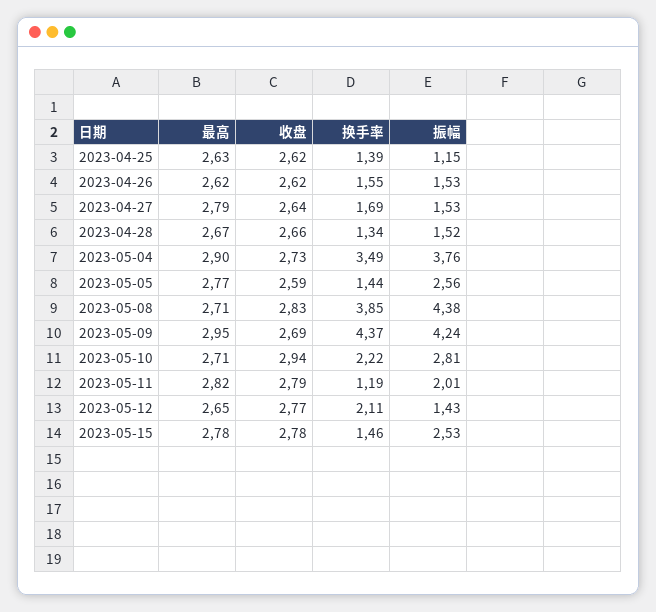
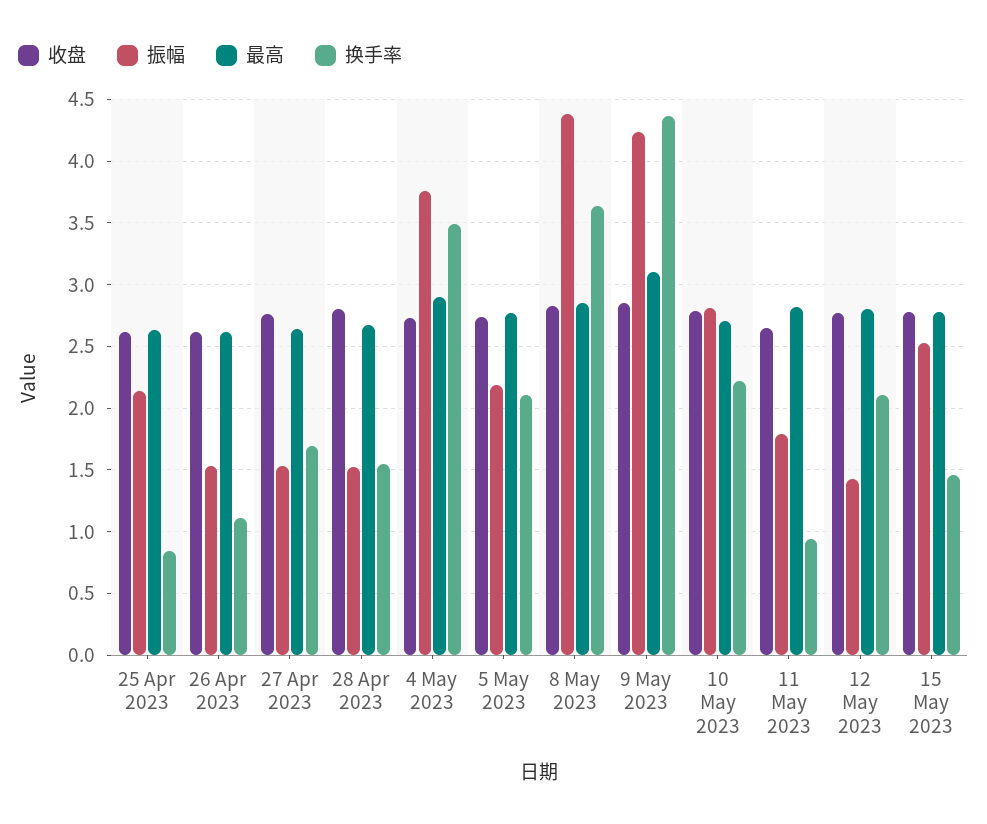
  {
    "最高": {
      "2023-04-25": 2.63,
      "2023-04-26": 2.62,
-     "2023-04-27": 2.79,
+     "2023-04-27": 2.65,
      "2023-04-28": 2.67,
      "2023-05-04": 2.9,
      "2023-05-05": 2.77,
-     "2023-05-08": 2.71,
+     "2023-05-08": 2.85,
-     "2023-05-09": 2.95,
+     "2023-05-09": 3.1,
      "2023-05-10": 2.71,
      "2023-05-11": 2.82,
-     "2023-05-12": 2.65,
+     "2023-05-12": 2.8,
      "2023-05-15": 2.78
    },
    "收盘": {
      "2023-04-25": 2.62,
      "2023-04-26": 2.62,
-     "2023-04-27": 2.64,
+     "2023-04-27": 2.75,
-     "2023-04-28": 2.66,
+     "2023-04-28": 2.8,
      "2023-05-04": 2.73,
-     "2023-05-05": 2.59,
+     "2023-05-05": 2.75,
      "2023-05-08": 2.83,
-     "2023-05-09": 2.69,
+     "2023-05-09": 2.85,
-     "2023-05-10": 2.94,
+     "2023-05-10": 2.8,
-     "2023-05-11": 2.79,
+     "2023-05-11": 2.65,
      "2023-05-12": 2.77,
      "2023-05-15": 2.78
    },
    "换手率": {
-     "2023-04-25": 1.39,
+     "2023-04-25": 0.85,
-     "2023-04-26": 1.55,
+     "2023-04-26": 1.1,
      "2023-04-27": 1.69,
-     "2023-04-28": 1.34,
+     "2023-04-28": 1.55,
      "2023-05-04": 3.49,
-     "2023-05-05": 1.44,
+     "2023-05-05": 2.1,
-     "2023-05-08": 3.85,
+     "2023-05-08": 3.65,
      "2023-05-09": 4.37,
      "2023-05-10": 2.22,
-     "2023-05-11": 1.19,
+     "2023-05-11": 0.95,
      "2023-05-12": 2.11,
      "2023-05-15": 1.46
    },
    "振幅": {
-     "2023-04-25": 1.15,
+     "2023-04-25": 2.15,
      "2023-04-26": 1.53,
      "2023-04-27": 1.53,
      "2023-04-28": 1.52,
      "2023-05-04": 3.76,
-     "2023-05-05": 2.56,
+     "2023-05-05": 2.2,
      "2023-05-08": 4.38,
      "2023-05-09": 4.24,
      "2023-05-10": 2.81,
-     "2023-05-11": 2.01,
+     "2023-05-11": 1.8,
      "2023-05-12": 1.43,
      "2023-05-15": 2.53
    }
  }

